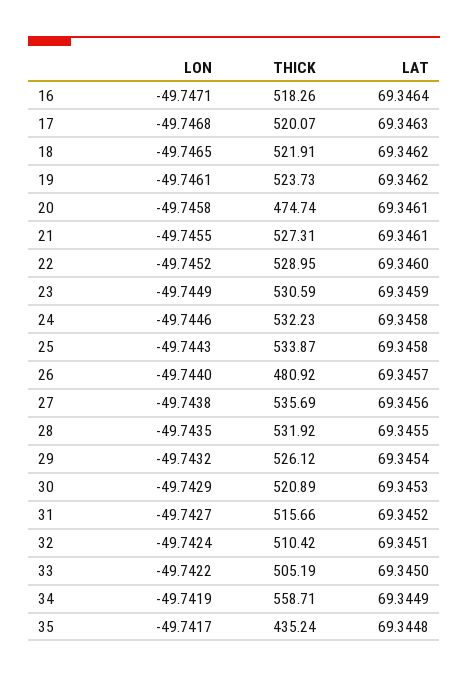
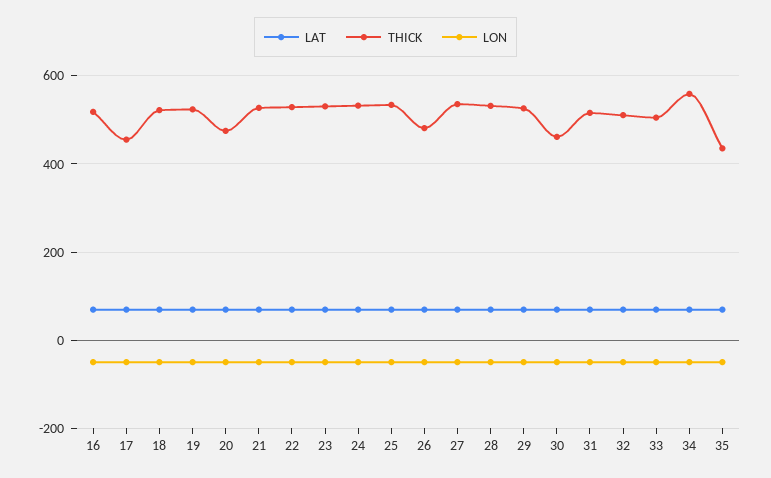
  {
    "LON": {
      "16": -49.7471,
      "17": -49.7468,
      "18": -49.7465,
      "19": -49.7461,
      "20": -49.7458,
      "21": -49.7455,
      "22": -49.7452,
      "23": -49.7449,
      "24": -49.7446,
      "25": -49.7443,
      "26": -49.744,
      "27": -49.7438,
      "28": -49.7435,
      "29": -49.7432,
      "30": -49.7429,
      "31": -49.7427,
      "32": -49.7424,
      "33": -49.7422,
      "34": -49.7419,
      "35": -49.7417
    },
    "THICK": {
      "16": 518.26,
-     "17": 520.07,
+     "17": 460,
      "18": 521.91,
      "19": 523.73,
      "20": 474.74,
      "21": 527.31,
      "22": 528.95,
      "23": 530.59,
      "24": 532.23,
      "25": 533.87,
      "26": 480.92,
      "27": 535.69,
      "28": 531.92,
      "29": 526.12,
-     "30": 520.89,
+     "30": 460,
      "31": 515.66,
      "32": 510.42,
      "33": 505.19,
      "34": 558.71,
      "35": 435.24
    },
    "LAT": {
      "16": 69.3464,
      "17": 69.3463,
      "18": 69.3462,
      "19": 69.3462,
      "20": 69.3461,
      "21": 69.3461,
      "22": 69.346,
      "23": 69.3459,
      "24": 69.3458,
      "25": 69.3458,
      "26": 69.3457,
      "27": 69.3456,
      "28": 69.3455,
      "29": 69.3454,
      "30": 69.3453,
      "31": 69.3452,
      "32": 69.3451,
      "33": 69.345,
      "34": 69.3449,
      "35": 69.3448
    }
  }

